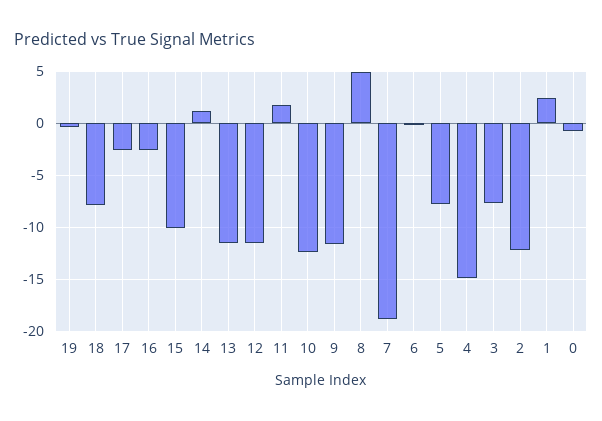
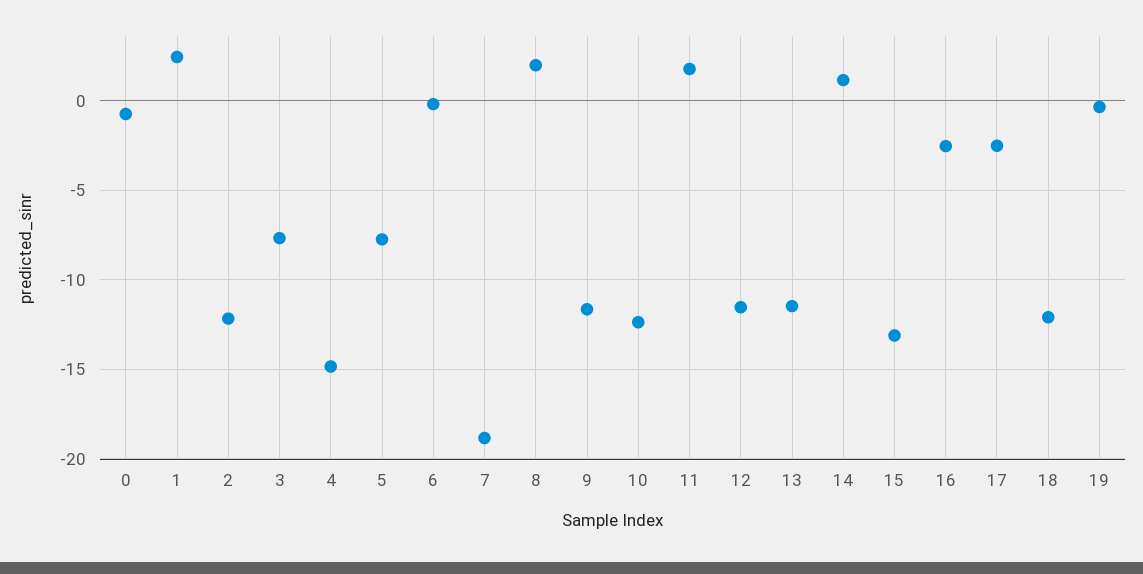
  {
    "19": -0.5,
-   "18": -8,
+   "18": -12,
    "17": -2.5,
    "16": -2.5,
-   "15": -10,
+   "15": -13,
    "14": 1,
    "13": -11.5,
    "12": -11.5,
    "11": 2,
    "10": -12.5,
    "9": -11.5,
-   "8": 5,
+   "8": 2,
    "7": -19,
    "6": 0,
    "5": -8,
    "4": -15,
    "3": -7.5,
    "2": -12,
    "1": 2.5,
    "0": -0.5
  }

